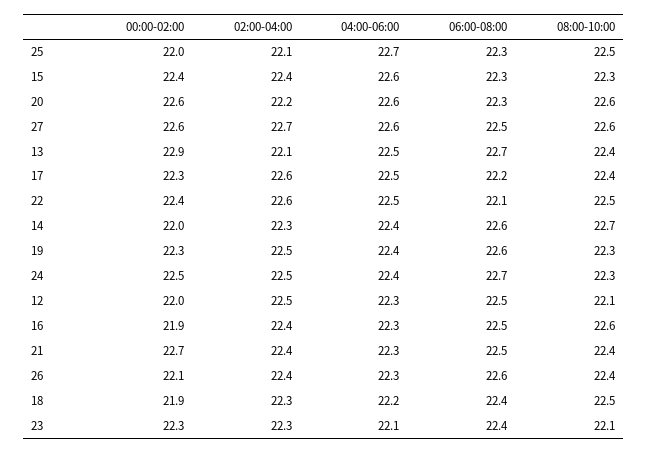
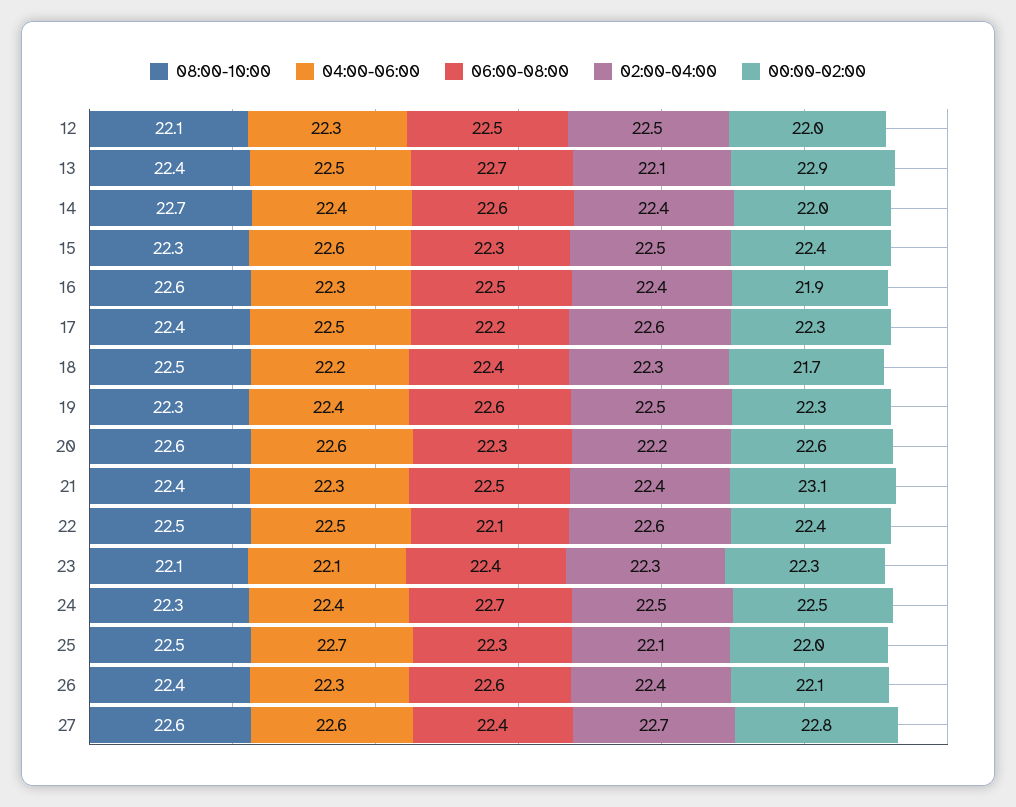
  {
    "00:00-02:00": {
      "25": 22,
      "15": 22.4,
      "20": 22.6,
-     "27": 22.6,
+     "27": 22.8,
      "13": 22.9,
      "17": 22.3,
      "22": 22.4,
      "14": 22,
      "19": 22.3,
      "24": 22.5,
      "12": 22,
      "16": 21.9,
-     "21": 22.7,
+     "21": 23.1,
      "26": 22.1,
-     "18": 21.9,
+     "18": 21.7,
      "23": 22.3
    },
    "02:00-04:00": {
      "25": 22.1,
-     "15": 22.4,
+     "15": 22.5,
      "20": 22.2,
      "27": 22.7,
      "13": 22.1,
      "17": 22.6,
      "22": 22.6,
-     "14": 22.3,
+     "14": 22.4,
      "19": 22.5,
      "24": 22.5,
      "12": 22.5,
      "16": 22.4,
      "21": 22.4,
      "26": 22.4,
      "18": 22.3,
      "23": 22.3
    },
    "04:00-06:00": {
      "25": 22.7,
      "15": 22.6,
      "20": 22.6,
      "27": 22.6,
      "13": 22.5,
      "17": 22.5,
      "22": 22.5,
      "14": 22.4,
      "19": 22.4,
      "24": 22.4,
      "12": 22.3,
      "16": 22.3,
      "21": 22.3,
      "26": 22.3,
      "18": 22.2,
      "23": 22.1
    },
    "06:00-08:00": {
      "25": 22.3,
      "15": 22.3,
      "20": 22.3,
-     "27": 22.5,
+     "27": 22.4,
      "13": 22.7,
      "17": 22.2,
      "22": 22.1,
      "14": 22.6,
      "19": 22.6,
      "24": 22.7,
      "12": 22.5,
      "16": 22.5,
      "21": 22.5,
      "26": 22.6,
      "18": 22.4,
      "23": 22.4
    },
    "08:00-10:00": {
      "25": 22.5,
      "15": 22.3,
      "20": 22.6,
      "27": 22.6,
      "13": 22.4,
      "17": 22.4,
      "22": 22.5,
      "14": 22.7,
      "19": 22.3,
      "24": 22.3,
      "12": 22.1,
      "16": 22.6,
      "21": 22.4,
      "26": 22.4,
      "18": 22.5,
      "23": 22.1
    }
  }

